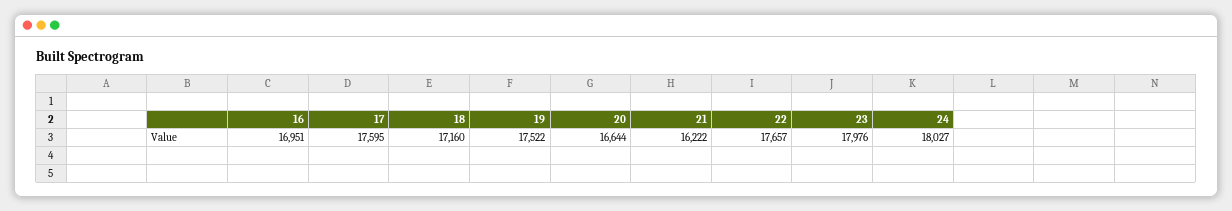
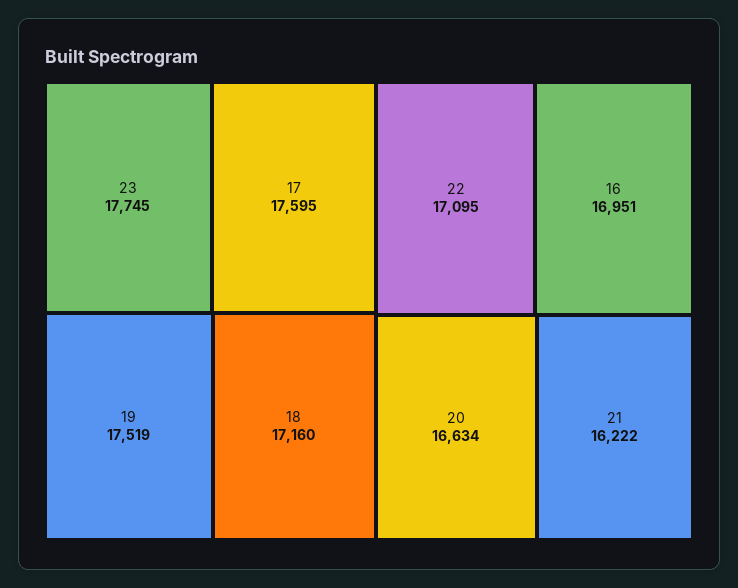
  {
    "16": 16951,
    "17": 17595,
    "18": 17160,
-   "19": 17522,
+   "19": 17519,
-   "20": 16644,
+   "20": 16634,
    "21": 16222,
-   "22": 17657,
+   "22": 17095,
-   "23": 17976,
+   "23": 17745
-   "24": 18027
  }

